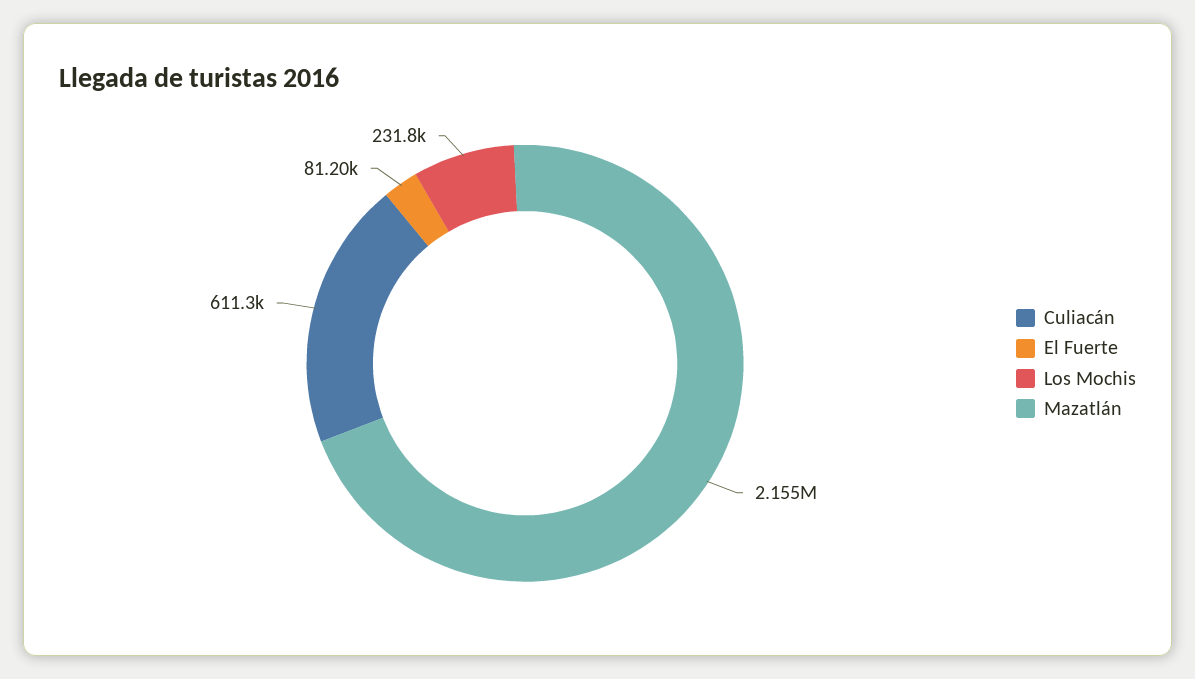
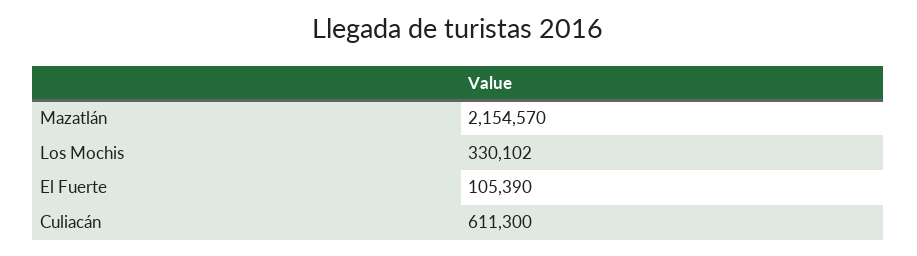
  {
    "Culiacán": 611300,
-   "El Fuerte": 81200,
+   "El Fuerte": 105390,
-   "Los Mochis": 231800,
+   "Los Mochis": 330102,
    "Mazatlán": 2154570
  }

